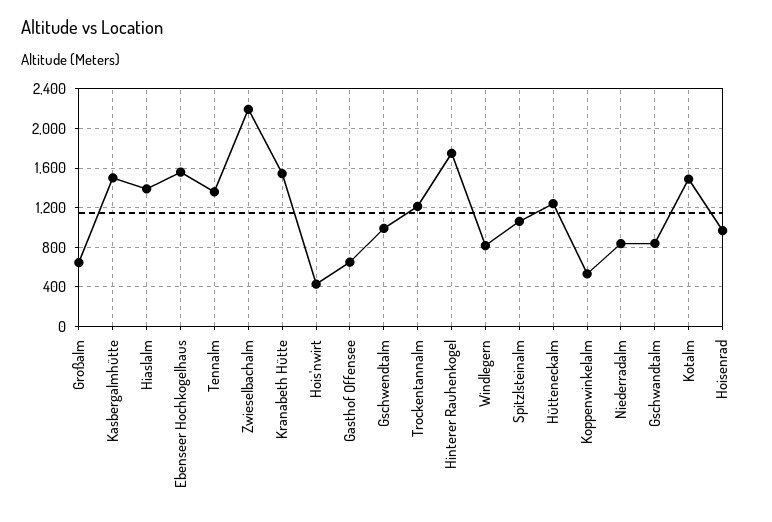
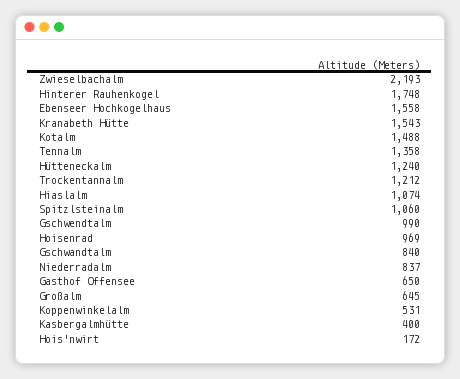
  {
    "Großalm": 645,
-   "Kasbergalmhütte": 1500,
+   "Kasbergalmhütte": 400,
-   "Hiaslalm": 1400,
+   "Hiaslalm": 1074,
    "Ebenseer Hochkogelhaus": 1558,
    "Tennalm": 1358,
    "Zwieselbachalm": 2193,
    "Kranabeth Hütte": 1543,
-   "Hois'nwirt": 400,
+   "Hois'nwirt": 172,
    "Gasthof Offensee": 650,
    "Gschwendtalm": 990,
    "Trockentannalm": 1212,
    "Hinterer Rauhenkogel": 1748,
-   "Windlegern": 800,
    "Spitzlsteinalm": 1060,
    "Hütteneckalm": 1240,
    "Koppenwinkelalm": 531,
    "Niederradalm": 837,
    "Gschwandtalm": 840,
    "Kotalm": 1488,
    "Hoisenrad": 969
  }

